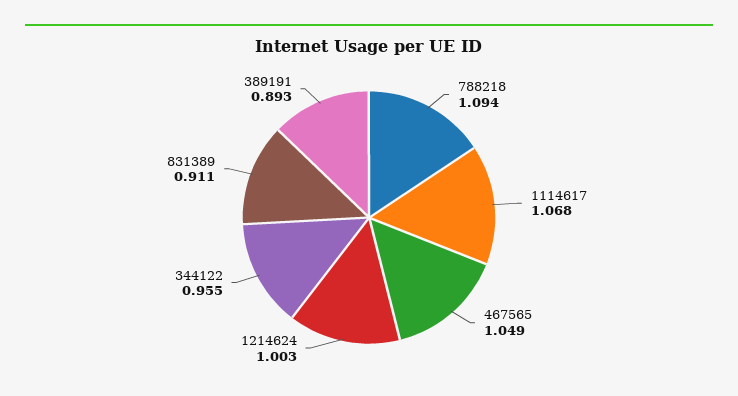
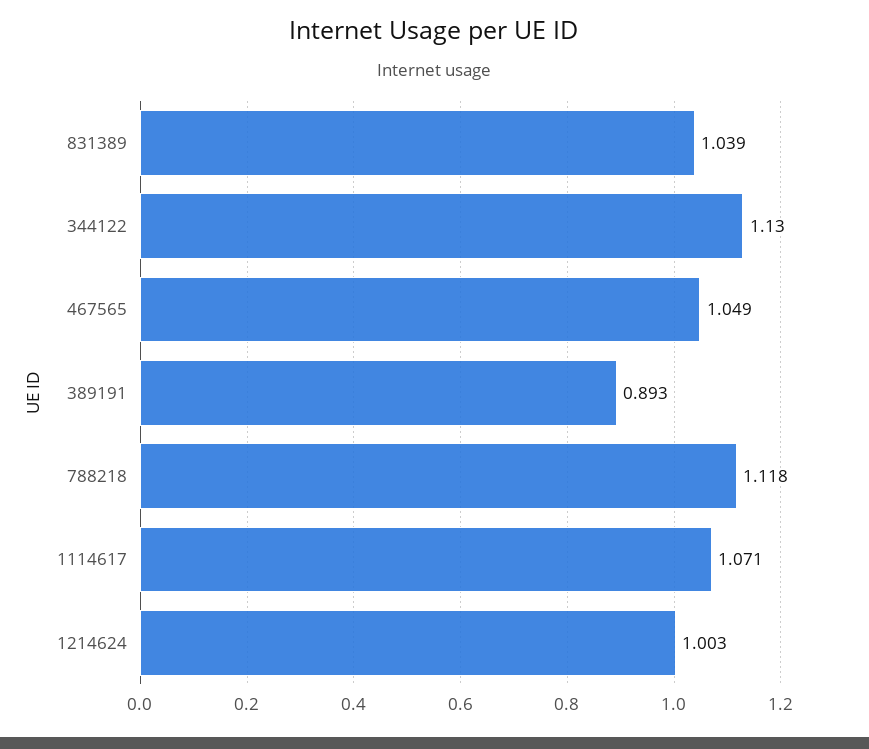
  {
-   "788218": 1.094,
+   "788218": 1.118,
-   "1114617": 1.068,
+   "1114617": 1.071,
    "467565": 1.049,
    "1214624": 1.003,
-   "344122": 0.955,
+   "344122": 1.13,
-   "831389": 0.911,
+   "831389": 1.039,
    "389191": 0.893
  }

